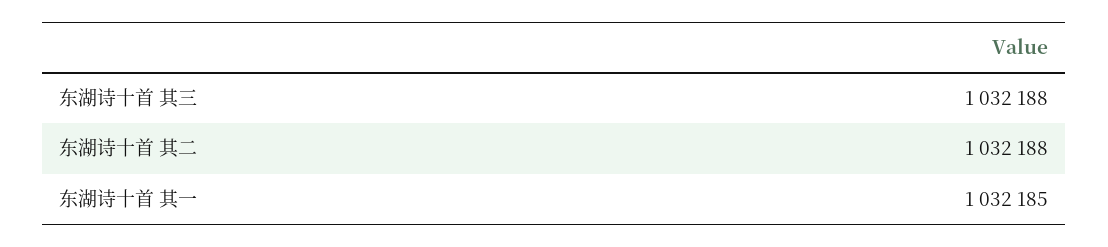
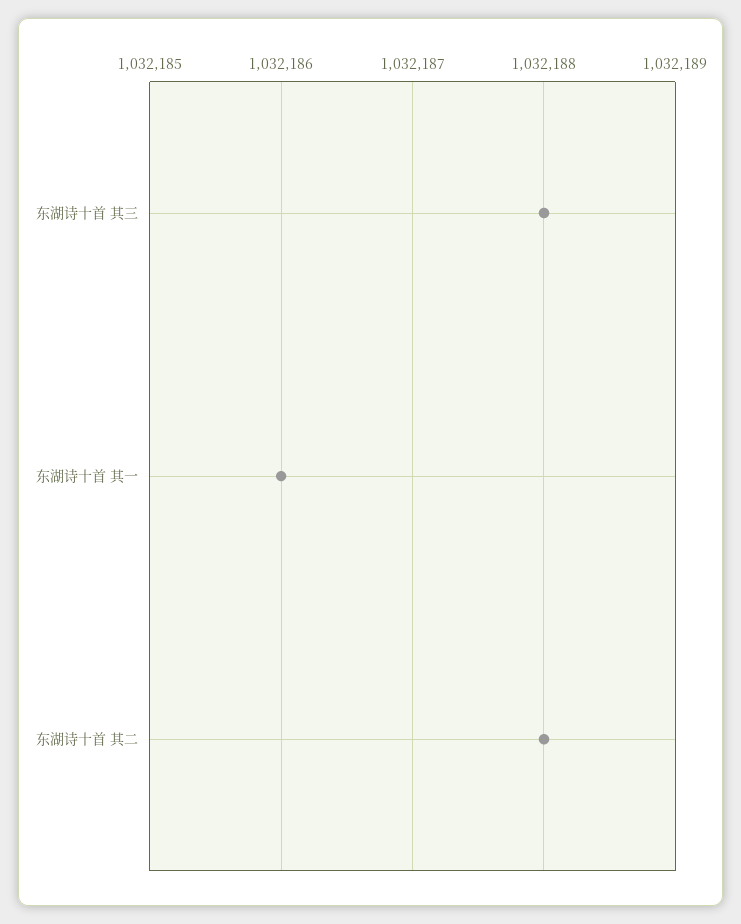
  {
    "东湖诗十首 其三": 1032188,
    "东湖诗十首 其二": 1032188,
-   "东湖诗十首 其一": 1032185
+   "东湖诗十首 其一": 1032186
  }

